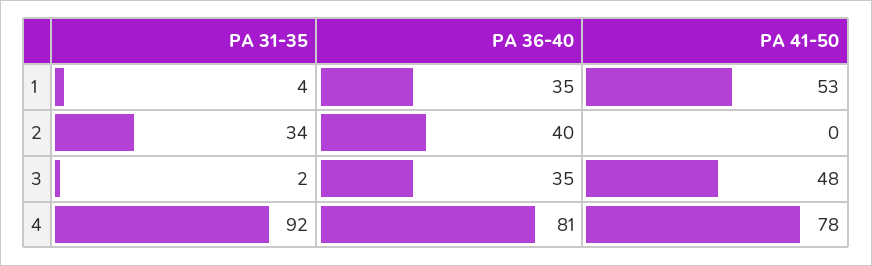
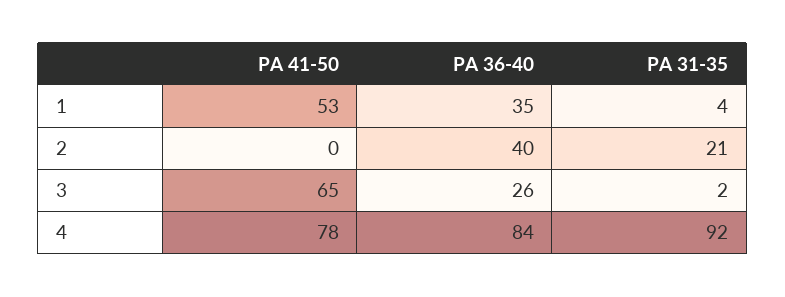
  {
    "PA 31-35": {
      "1": 4,
-     "2": 34,
+     "2": 21,
      "3": 2,
      "4": 92
    },
    "PA 36-40": {
      "1": 35,
      "2": 40,
-     "3": 35,
+     "3": 26,
-     "4": 81
+     "4": 84
    },
    "PA 41-50": {
      "1": 53,
      "2": 0,
-     "3": 48,
+     "3": 65,
      "4": 78
    }
  }

